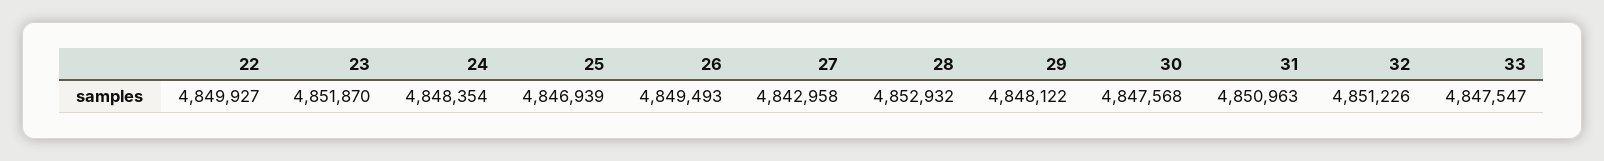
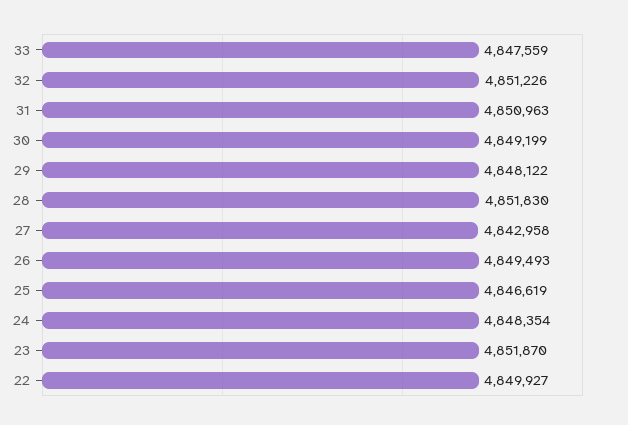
  {
    "22": 4849927,
    "23": 4851870,
    "24": 4848354,
-   "25": 4846939,
+   "25": 4846619,
    "26": 4849493,
    "27": 4842958,
-   "28": 4852932,
+   "28": 4851830,
    "29": 4848122,
-   "30": 4847568,
+   "30": 4849199,
    "31": 4850963,
    "32": 4851226,
-   "33": 4847547
+   "33": 4847559
  }

